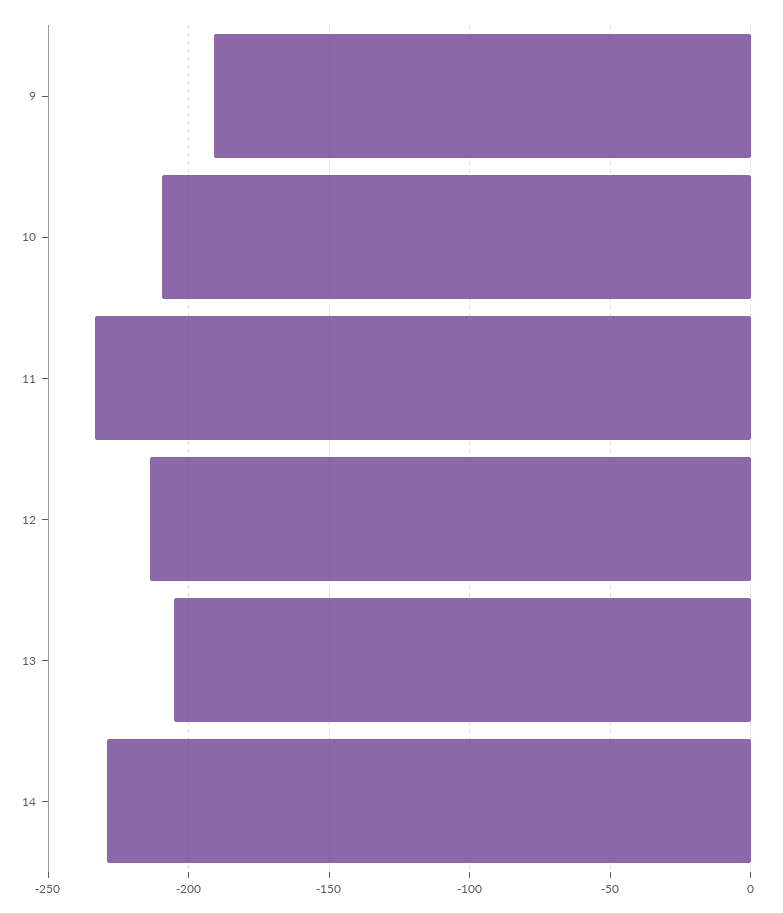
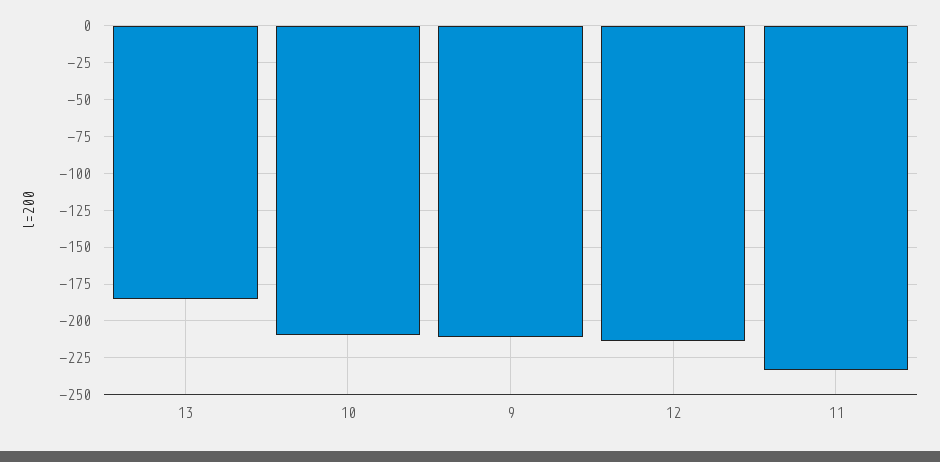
  {
-   "9": -190,
+   "9": -210,
    "10": -210,
    "11": -235,
    "12": -215,
-   "13": -205,
+   "13": -185
-   "14": -230
  }

